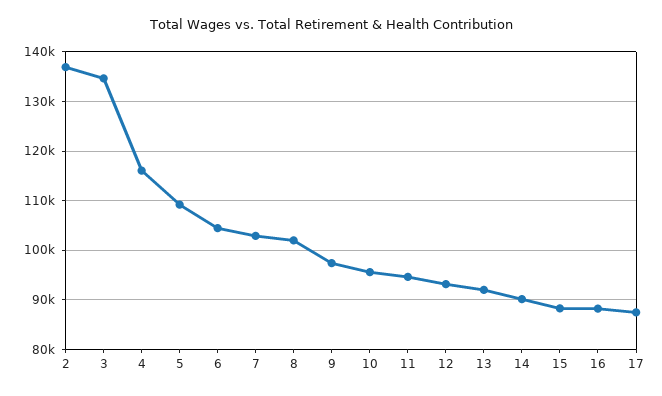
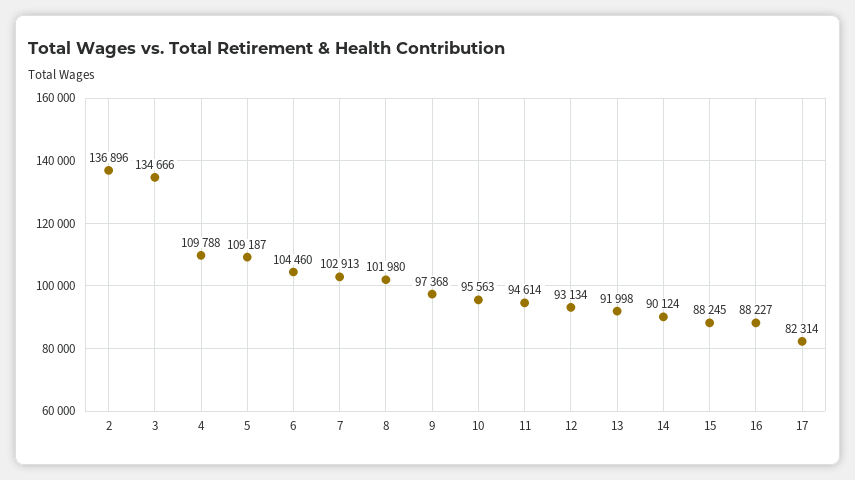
  {
    "2": 136896,
    "3": 134666,
-   "4": 116000,
+   "4": 109788,
    "5": 109187,
    "6": 104460,
    "7": 102913,
    "8": 101980,
    "9": 97368,
    "10": 95563,
    "11": 94614,
    "12": 93134,
    "13": 91998,
    "14": 90124,
    "15": 88245,
    "16": 88227,
-   "17": 88000
+   "17": 82314
  }

